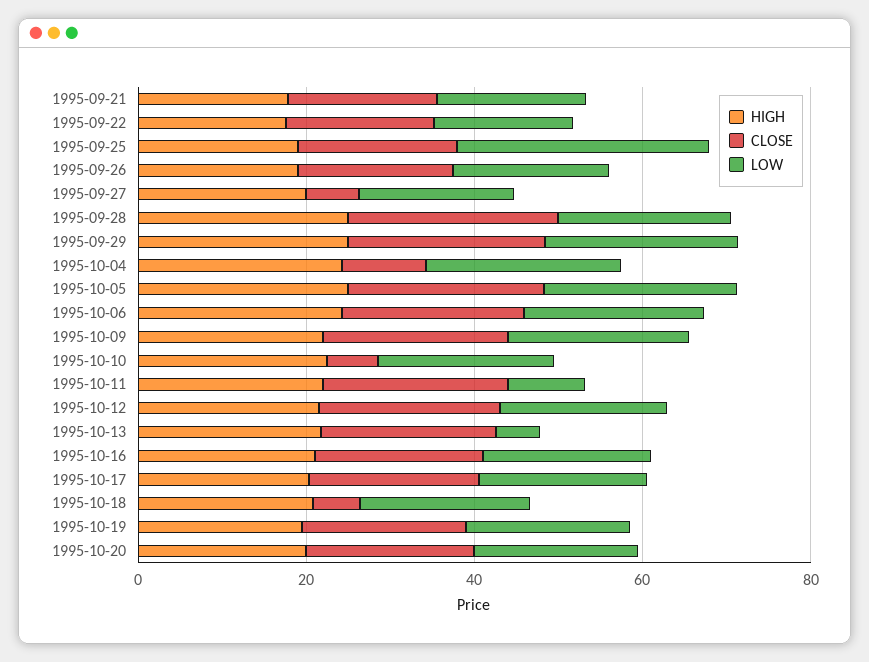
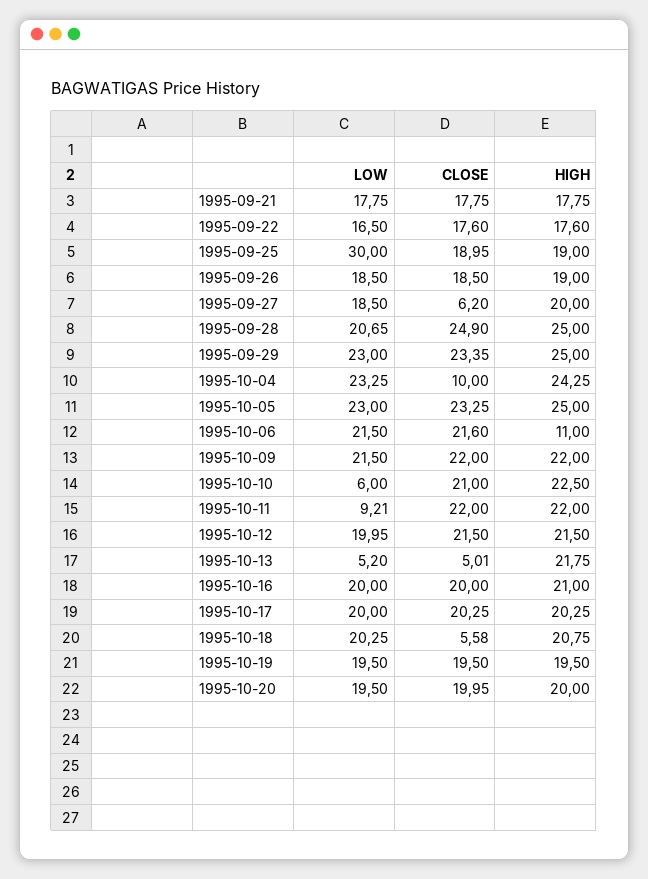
  {
    "HIGH": {
      "1995-09-21": 17.75,
      "1995-09-22": 17.6,
      "1995-09-25": 19,
      "1995-09-26": 19,
      "1995-09-27": 20,
      "1995-09-28": 25,
      "1995-09-29": 25,
      "1995-10-04": 24.25,
      "1995-10-05": 25,
-     "1995-10-06": 25,
+     "1995-10-06": 11,
      "1995-10-09": 22,
      "1995-10-10": 22.5,
      "1995-10-11": 22,
      "1995-10-12": 21.5,
      "1995-10-13": 21.75,
      "1995-10-16": 21,
      "1995-10-17": 20.25,
      "1995-10-18": 20.75,
      "1995-10-19": 19.5,
      "1995-10-20": 20
    },
    "CLOSE": {
      "1995-09-21": 17.75,
      "1995-09-22": 17.6,
      "1995-09-25": 18.95,
      "1995-09-26": 18.5,
      "1995-09-27": 6.2,
      "1995-09-28": 24.9,
      "1995-09-29": 23.35,
      "1995-10-04": 10,
      "1995-10-05": 23.25,
      "1995-10-06": 21.6,
      "1995-10-09": 22,
-     "1995-10-10": 5,
+     "1995-10-10": 21,
      "1995-10-11": 22,
      "1995-10-12": 21.5,
-     "1995-10-13": 20,
+     "1995-10-13": 5.01,
      "1995-10-16": 20,
      "1995-10-17": 20.25,
      "1995-10-18": 5.58,
      "1995-10-19": 19.5,
      "1995-10-20": 19.95
    },
    "LOW": {
      "1995-09-21": 17.75,
      "1995-09-22": 16.5,
      "1995-09-25": 30,
      "1995-09-26": 18.5,
      "1995-09-27": 18.5,
      "1995-09-28": 20.65,
      "1995-09-29": 23,
      "1995-10-04": 23.25,
      "1995-10-05": 23,
      "1995-10-06": 21.5,
      "1995-10-09": 21.5,
-     "1995-10-10": 20,
+     "1995-10-10": 6,
      "1995-10-11": 9.21,
      "1995-10-12": 19.95,
      "1995-10-13": 5.2,
      "1995-10-16": 20,
      "1995-10-17": 20,
      "1995-10-18": 20.25,
      "1995-10-19": 19.5,
      "1995-10-20": 19.5
    }
  }

